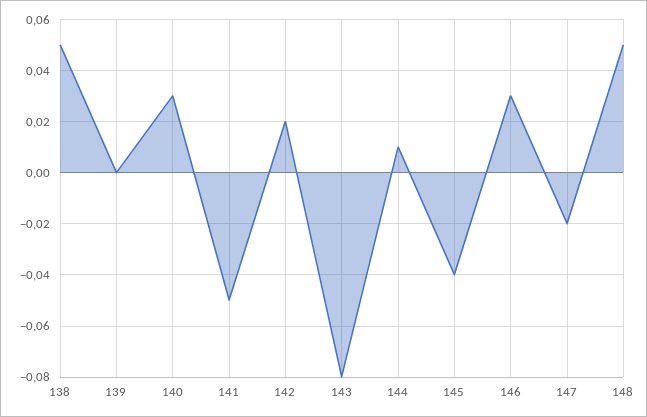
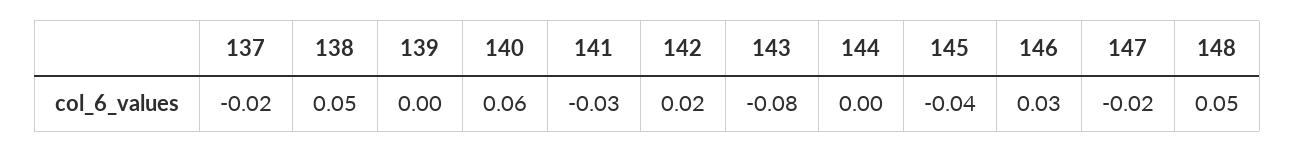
  {
    "138": 0.05,
    "139": 0,
-   "140": 0.03,
+   "140": 0.06,
-   "141": -0.05,
+   "141": -0.03,
    "142": 0.02,
    "143": -0.08,
-   "144": 0.01,
+   "144": 0,
    "145": -0.04,
    "146": 0.03,
    "147": -0.02,
-   "148": 0.05
+   "148": 0.05,
+   "137": -0.02
  }

